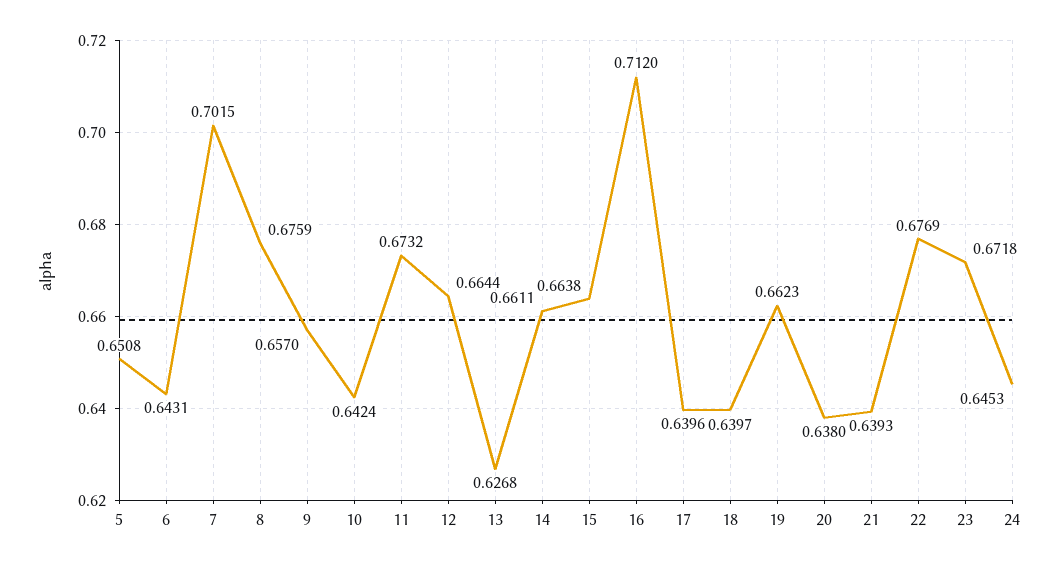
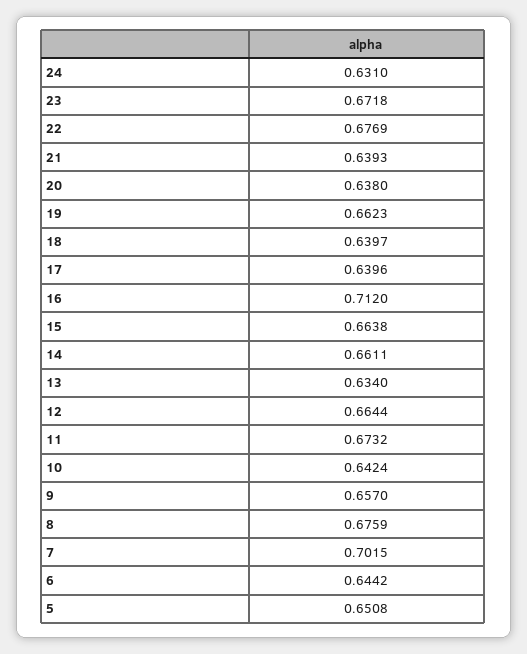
  {
    "5": 0.6508,
-   "6": 0.6431,
+   "6": 0.6442,
    "7": 0.7015,
    "8": 0.6759,
    "9": 0.657,
    "10": 0.6424,
    "11": 0.6732,
    "12": 0.6644,
-   "13": 0.6268,
+   "13": 0.634,
    "14": 0.6611,
    "15": 0.6638,
    "16": 0.712,
    "17": 0.6396,
    "18": 0.6397,
    "19": 0.6623,
    "20": 0.638,
    "21": 0.6393,
    "22": 0.6769,
    "23": 0.6718,
-   "24": 0.6453
+   "24": 0.631
  }

